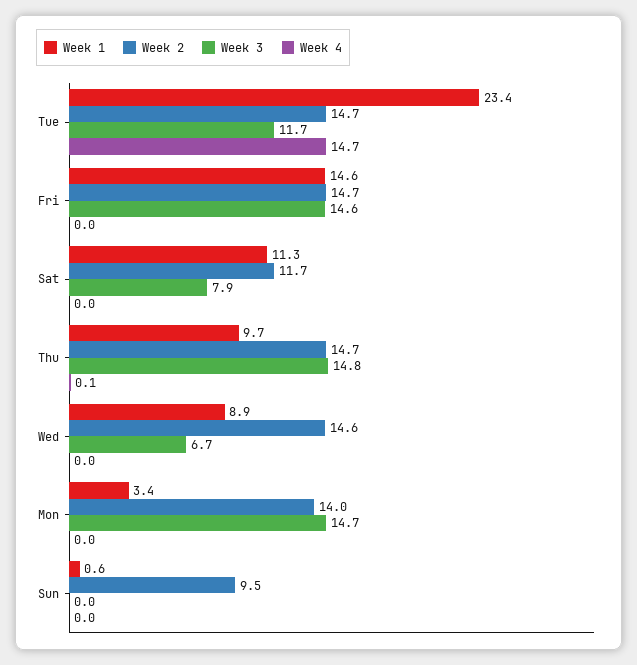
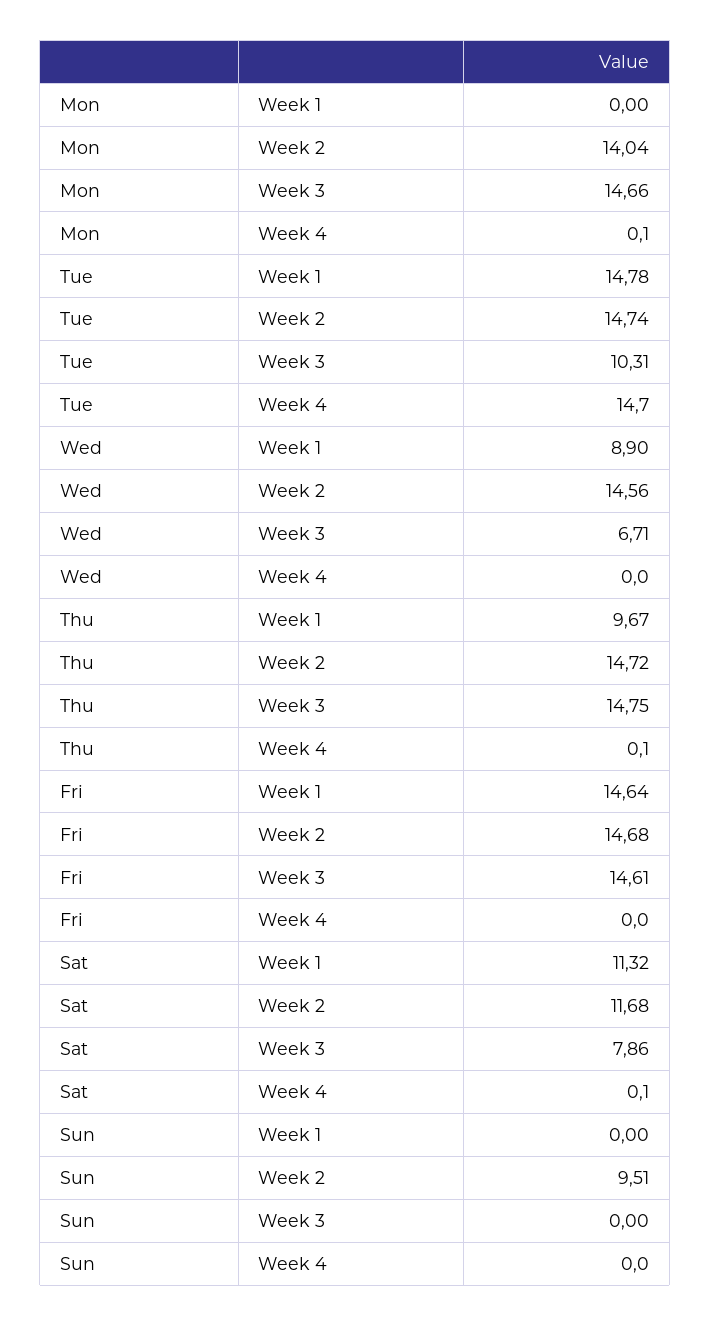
  {
    "Week 1": {
-     "Tue": 23.4,
+     "Tue": 14.78,
      "Fri": 14.64,
      "Sat": 11.32,
      "Thu": 9.67,
      "Wed": 8.9,
-     "Mon": 3.4,
+     "Mon": 0,
-     "Sun": 0.6
+     "Sun": 0
    },
    "Week 2": {
      "Tue": 14.74,
      "Fri": 14.68,
      "Sat": 11.68,
      "Thu": 14.72,
      "Wed": 14.56,
      "Mon": 14.04,
      "Sun": 9.51
    },
    "Week 3": {
-     "Tue": 11.7,
+     "Tue": 10.31,
      "Fri": 14.61,
      "Sat": 7.86,
      "Thu": 14.75,
      "Wed": 6.71,
      "Mon": 14.66,
      "Sun": 0
    },
    "Week 4": {
      "Tue": 14.7,
      "Fri": 0,
-     "Sat": 0,
+     "Sat": 0.1,
      "Thu": 0.1,
      "Wed": 0,
-     "Mon": 0,
+     "Mon": 0.1,
      "Sun": 0
    }
  }

